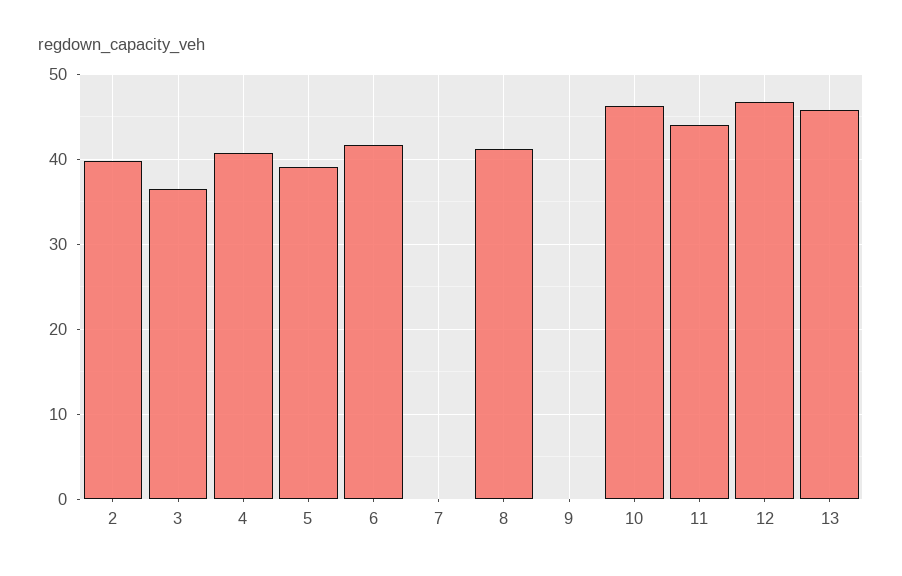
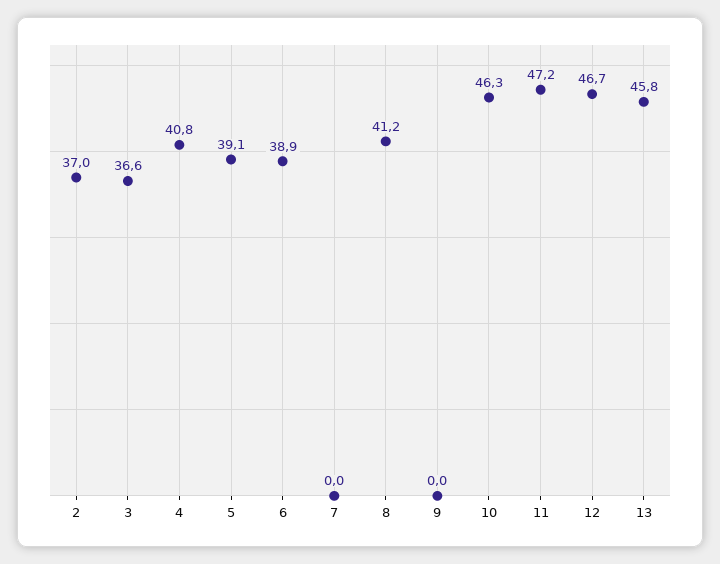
  {
-   "2": 40,
+   "2": 37,
    "3": 36.6,
    "4": 40.8,
    "5": 39.1,
-   "6": 42,
+   "6": 38.9,
    "7": 0,
    "8": 41.2,
    "9": 0,
    "10": 46.3,
-   "11": 44,
+   "11": 47.2,
    "12": 46.7,
    "13": 45.8
  }

